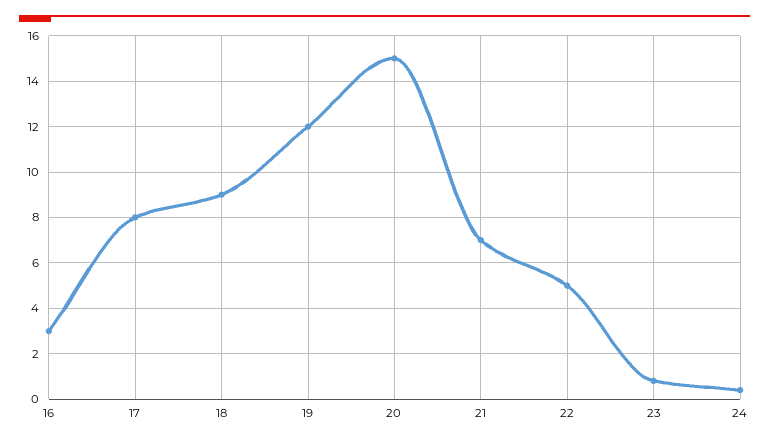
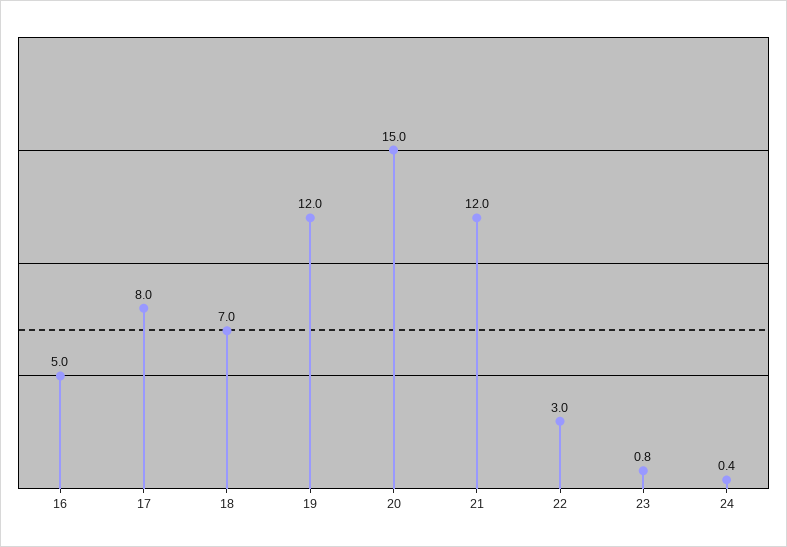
  {
-   "16": 3,
+   "16": 5,
    "17": 8,
-   "18": 9,
+   "18": 7,
    "19": 12,
    "20": 15,
-   "21": 7,
+   "21": 12,
-   "22": 5,
+   "22": 3,
    "23": 0.8,
    "24": 0.4
  }

